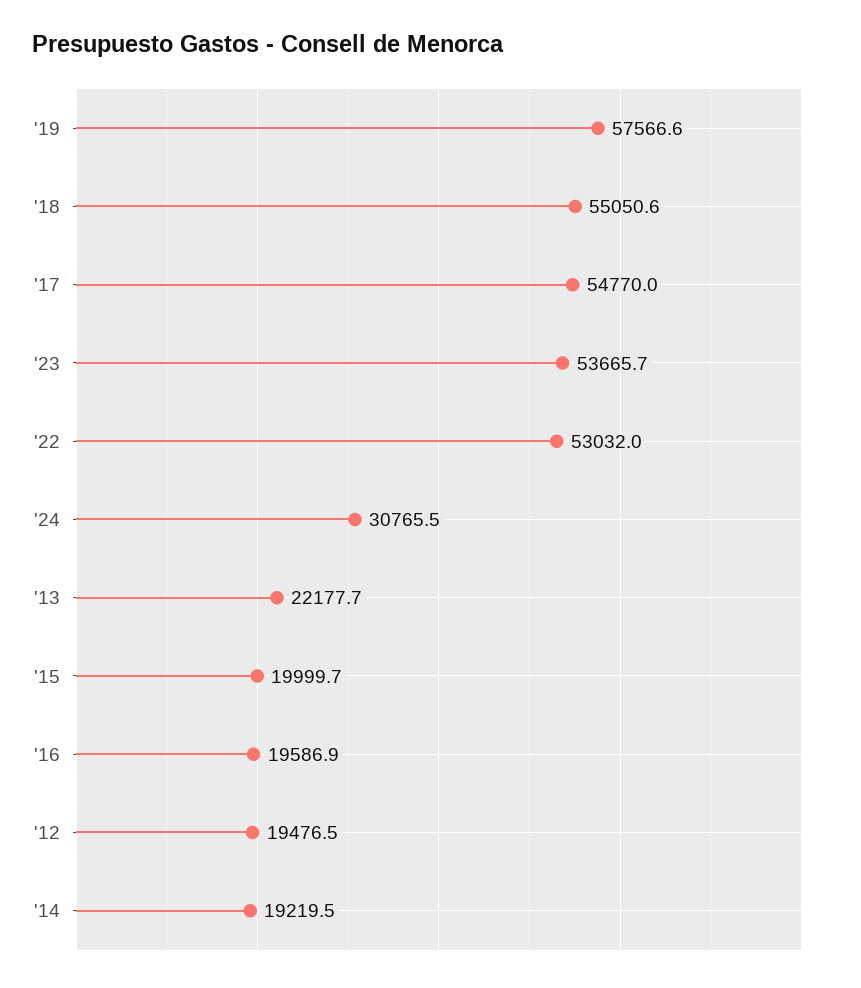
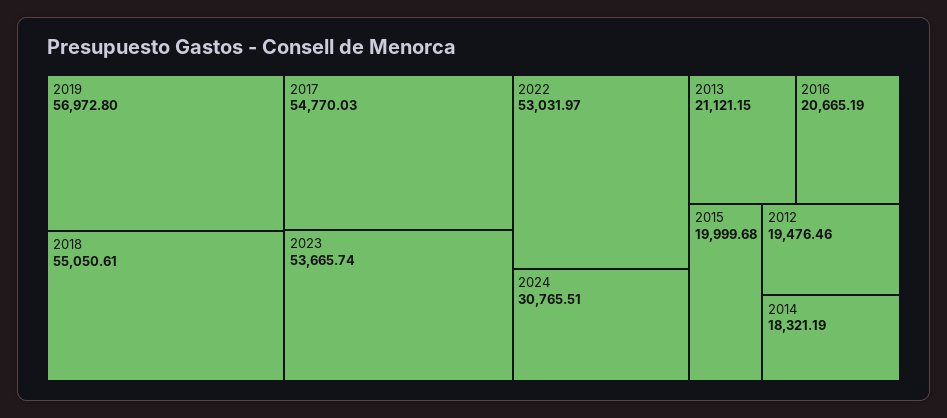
  {
-   "'19": 57566.6,
+   "'19": 56972.8,
    "'18": 55050.61,
    "'17": 54770.03,
    "'23": 53665.74,
    "'22": 53031.97,
    "'24": 30765.51,
-   "'13": 22177.7,
+   "'13": 21121.15,
    "'15": 19999.68,
-   "'16": 19586.9,
+   "'16": 20665.19,
    "'12": 19476.46,
-   "'14": 19219.5
+   "'14": 18321.19
  }

